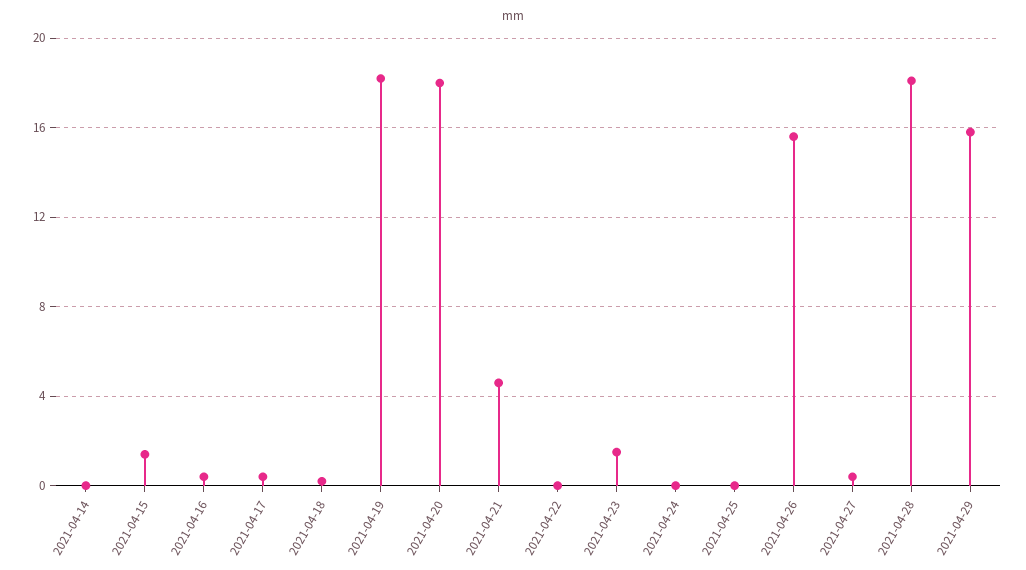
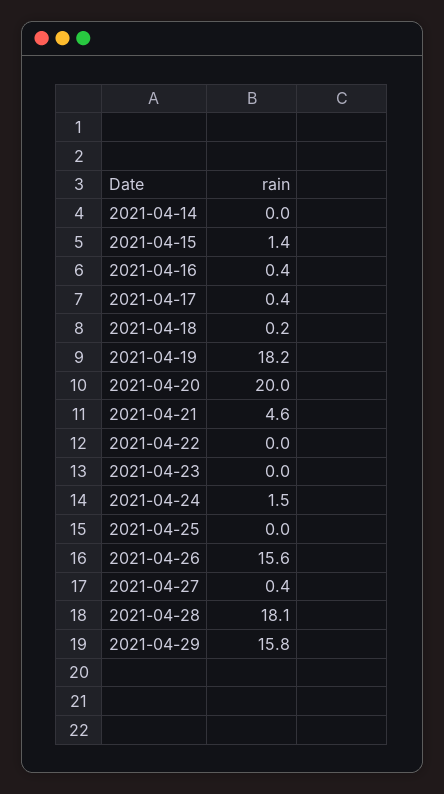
  {
    "2021-04-14": 0,
    "2021-04-15": 1.4,
    "2021-04-16": 0.4,
    "2021-04-17": 0.4,
    "2021-04-18": 0.2,
    "2021-04-19": 18.2,
-   "2021-04-20": 18,
+   "2021-04-20": 20,
    "2021-04-21": 4.6,
    "2021-04-22": 0,
-   "2021-04-23": 1.5,
+   "2021-04-23": 0,
-   "2021-04-24": 0,
+   "2021-04-24": 1.5,
    "2021-04-25": 0,
    "2021-04-26": 15.6,
    "2021-04-27": 0.4,
    "2021-04-28": 18.1,
    "2021-04-29": 15.8
  }

